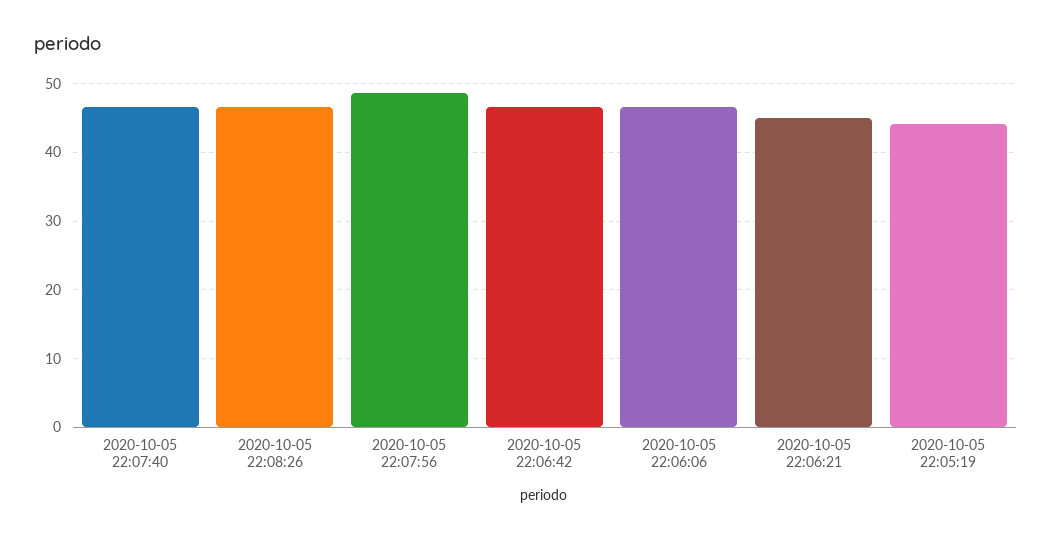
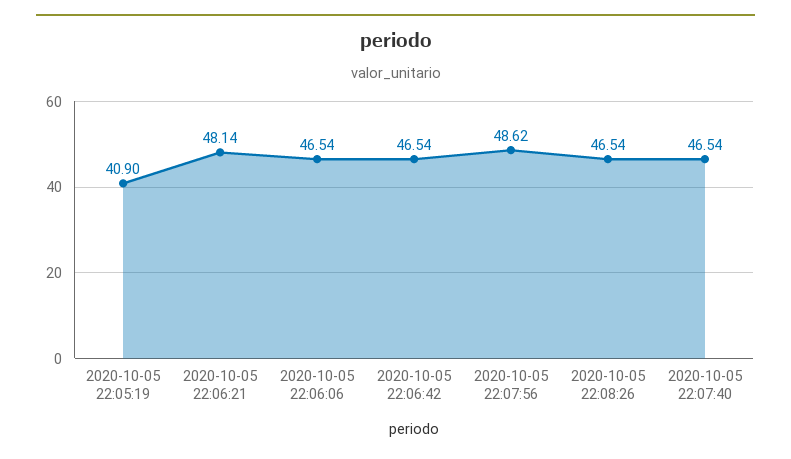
  {
    "2020-10-05 22:07:40": 46.54,
    "2020-10-05 22:08:26": 46.54,
    "2020-10-05 22:07:56": 48.62,
    "2020-10-05 22:06:42": 46.54,
    "2020-10-05 22:06:06": 46.54,
-   "2020-10-05 22:06:21": 45,
+   "2020-10-05 22:06:21": 48.14,
-   "2020-10-05 22:05:19": 44
+   "2020-10-05 22:05:19": 40.9
  }

